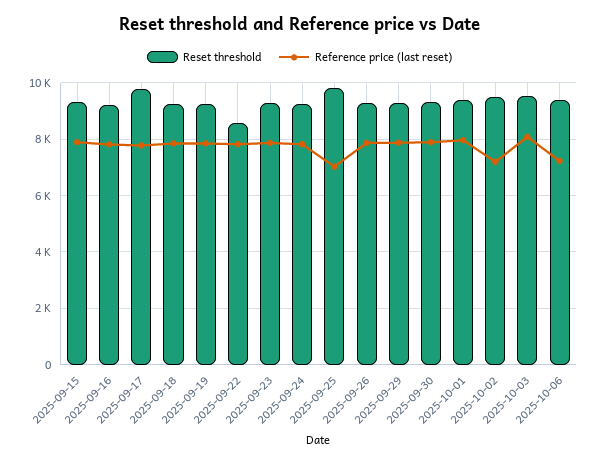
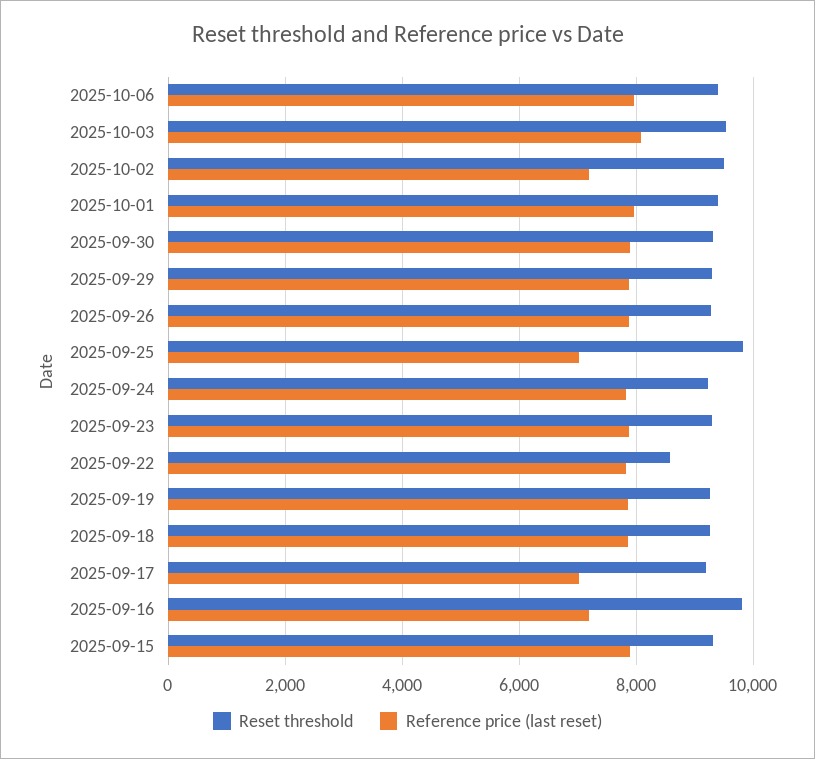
  {
    "Reset threshold": {
      "2025-09-15": 9400,
-     "2025-09-16": 9250,
+     "2025-09-16": 9800,
-     "2025-09-17": 9750,
+     "2025-09-17": 9200,
      "2025-09-18": 9200,
      "2025-09-19": 9200,
      "2025-09-22": 8600,
      "2025-09-23": 9200,
      "2025-09-24": 9200,
      "2025-09-25": 9800,
      "2025-09-26": 9200,
      "2025-09-29": 9200,
      "2025-09-30": 9400,
      "2025-10-01": 9400,
      "2025-10-02": 9600,
      "2025-10-03": 9600,
      "2025-10-06": 9400
    },
    "Reference price (last reset)": {
      "2025-09-15": 7800,
-     "2025-09-16": 7750,
+     "2025-09-16": 7200,
-     "2025-09-17": 7750,
+     "2025-09-17": 7000,
      "2025-09-18": 7800,
      "2025-09-19": 7800,
      "2025-09-22": 7800,
      "2025-09-23": 7800,
      "2025-09-24": 7800,
      "2025-09-25": 7000,
      "2025-09-26": 7800,
      "2025-09-29": 7800,
      "2025-09-30": 7800,
      "2025-10-01": 8000,
      "2025-10-02": 7200,
      "2025-10-03": 8000,
-     "2025-10-06": 7250
+     "2025-10-06": 8000
    }
  }

